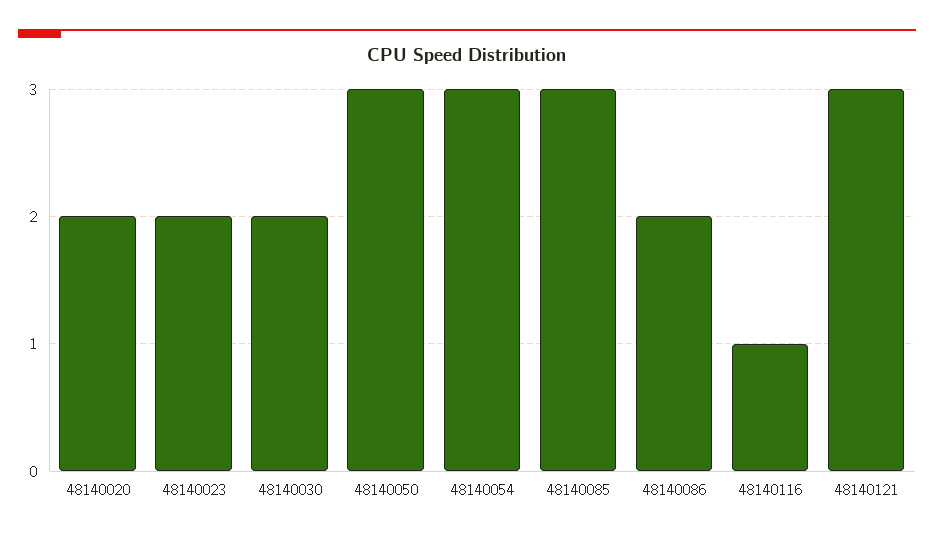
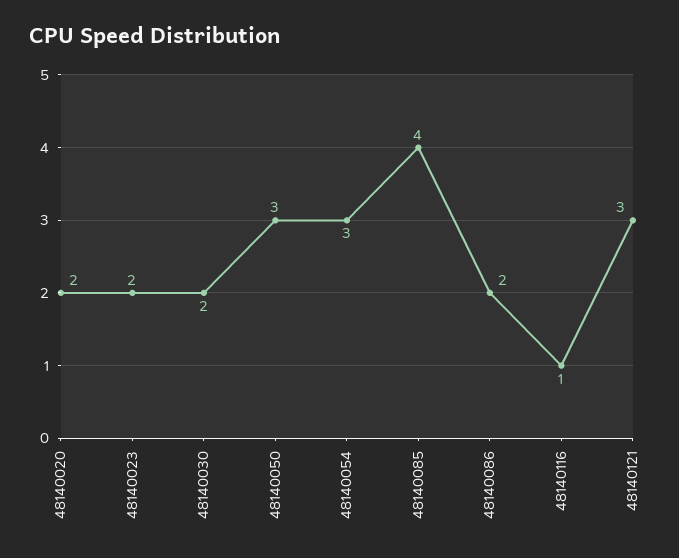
  {
    "48140020": 2,
    "48140023": 2,
    "48140030": 2,
    "48140050": 3,
    "48140054": 3,
-   "48140085": 3,
+   "48140085": 4,
    "48140086": 2,
    "48140116": 1,
    "48140121": 3
  }

